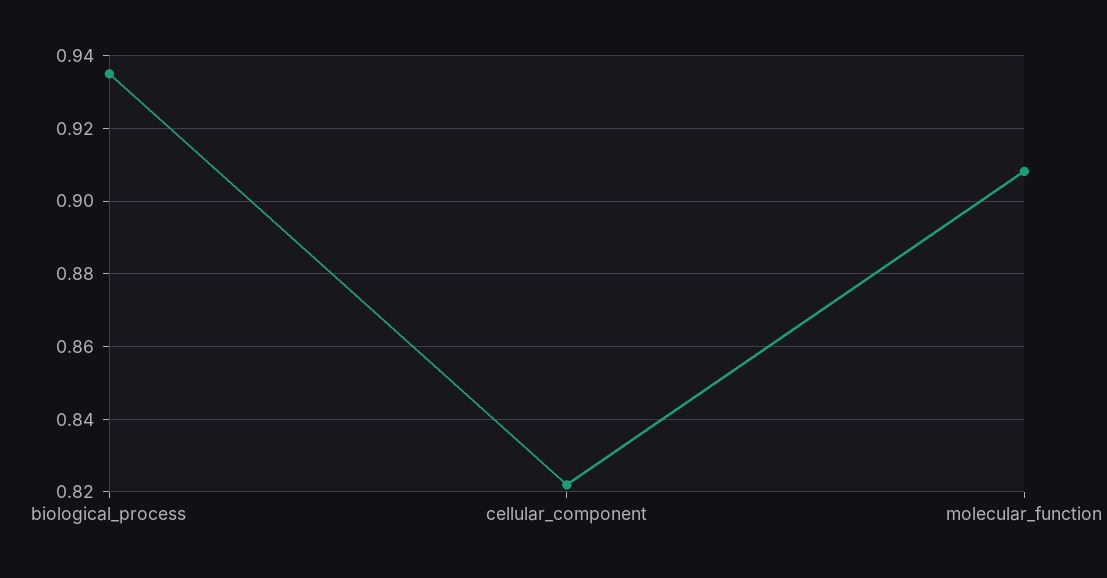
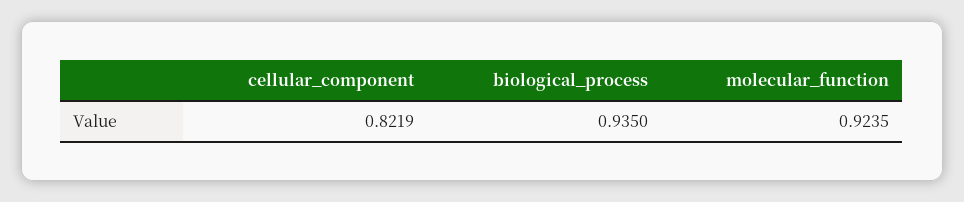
  {
    "biological_process": 0.935,
    "cellular_component": 0.8219,
-   "molecular_function": 0.908
+   "molecular_function": 0.9235
  }

